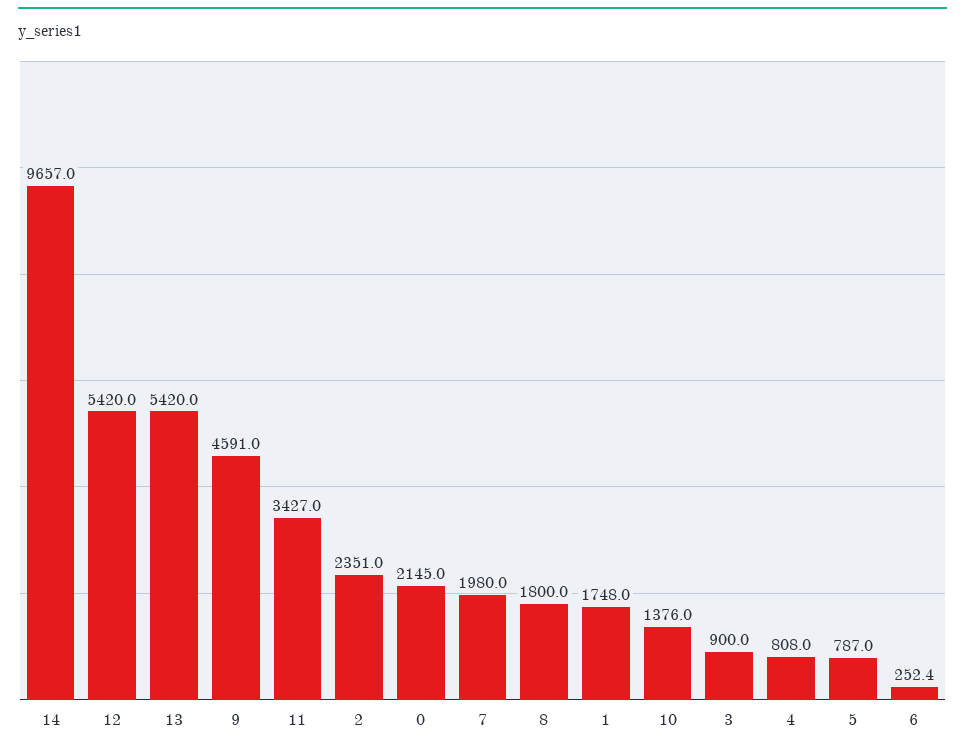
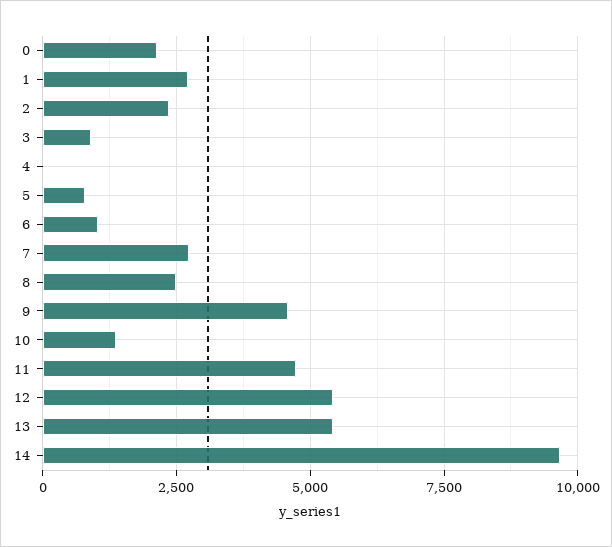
  {
    "14": 9657,
    "12": 5420,
    "13": 5420,
    "9": 4591,
-   "11": 3427,
+   "11": 4750,
    "2": 2351,
    "0": 2145,
-   "7": 1980,
+   "7": 2750,
-   "8": 1800,
+   "8": 2500,
-   "1": 1748,
+   "1": 2750,
    "10": 1376,
    "3": 900,
-   "4": 808,
+   "4": 0,
    "5": 787,
-   "6": 252.4
+   "6": 1000
  }

